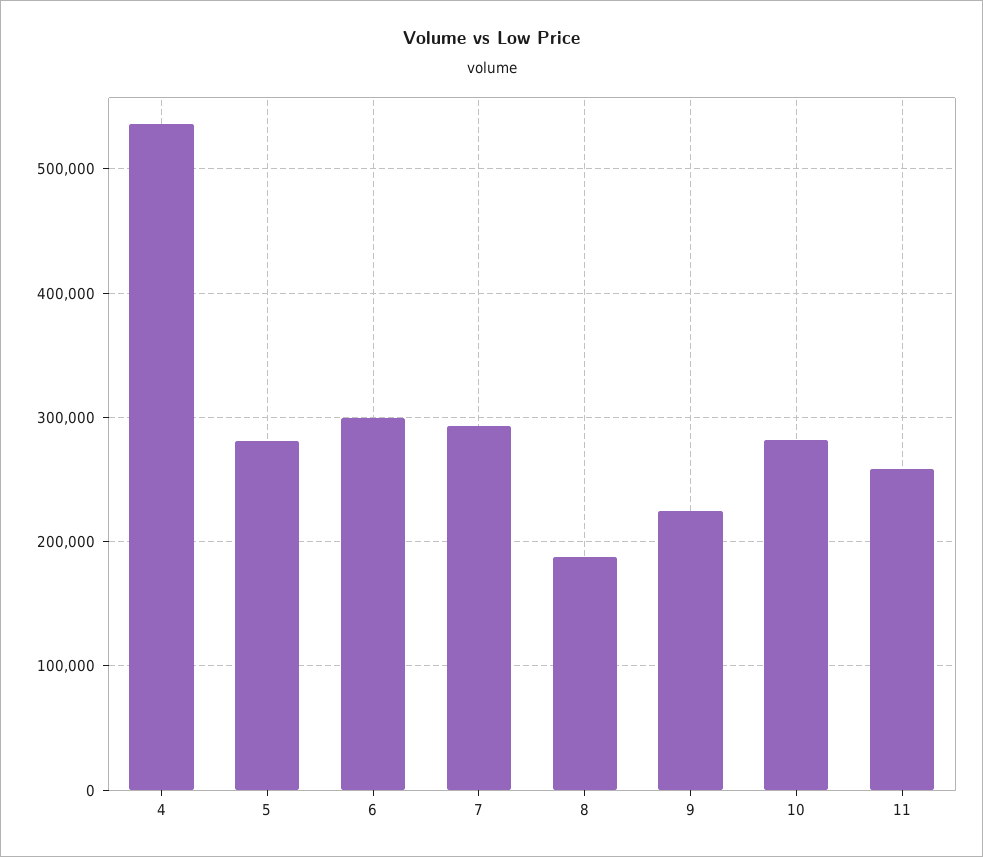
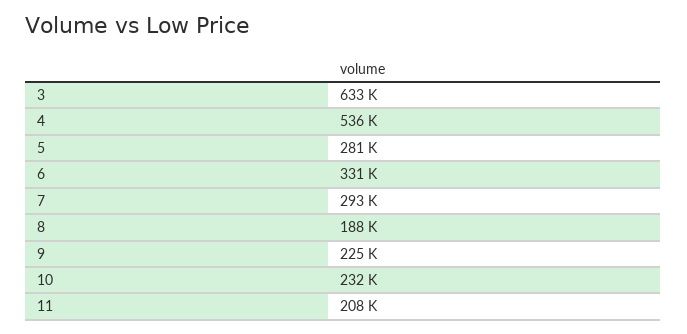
  {
    "4": 536000,
    "5": 281000,
-   "6": 300000,
+   "6": 331000,
    "7": 293000,
    "8": 188000,
    "9": 225000,
-   "10": 280000,
+   "10": 232000,
-   "11": 260000
+   "11": 208000,
+   "3": 633000
  }

